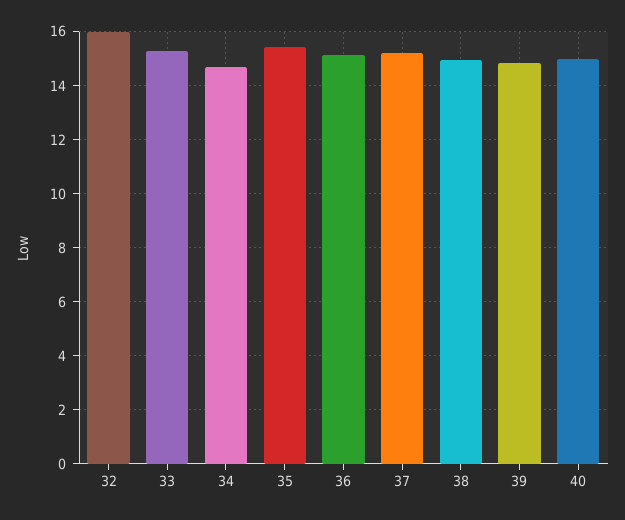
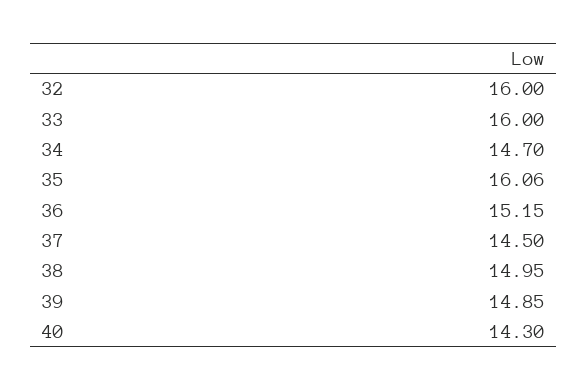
  {
    "32": 16,
-   "33": 15.25,
+   "33": 16,
    "34": 14.7,
-   "35": 15.5,
+   "35": 16.06,
    "36": 15.15,
-   "37": 15.25,
+   "37": 14.5,
    "38": 14.95,
    "39": 14.85,
-   "40": 15
+   "40": 14.3
  }

